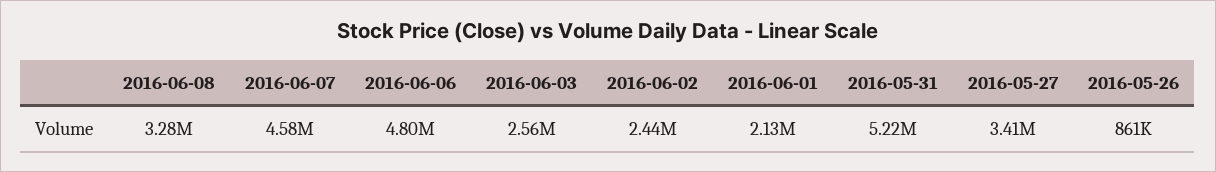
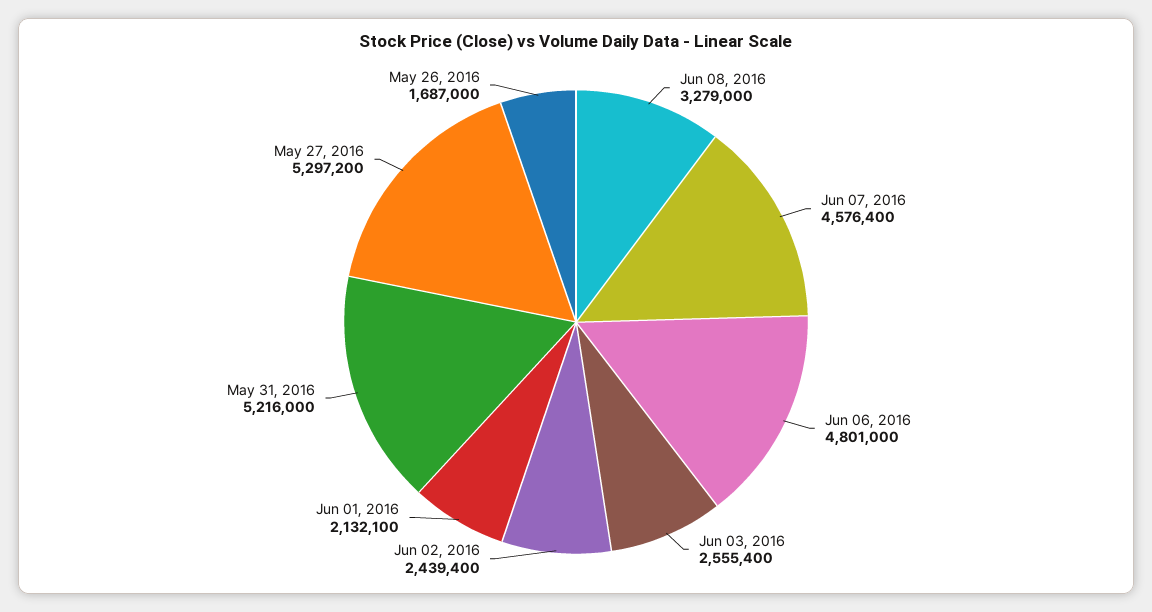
  {
    "2016-06-08": 3279000,
    "2016-06-07": 4576400,
    "2016-06-06": 4801000,
    "2016-06-03": 2555400,
    "2016-06-02": 2439400,
    "2016-06-01": 2132100,
    "2016-05-31": 5216000,
-   "2016-05-27": 3410000,
+   "2016-05-27": 5297200,
-   "2016-05-26": 861000
+   "2016-05-26": 1687000
  }

